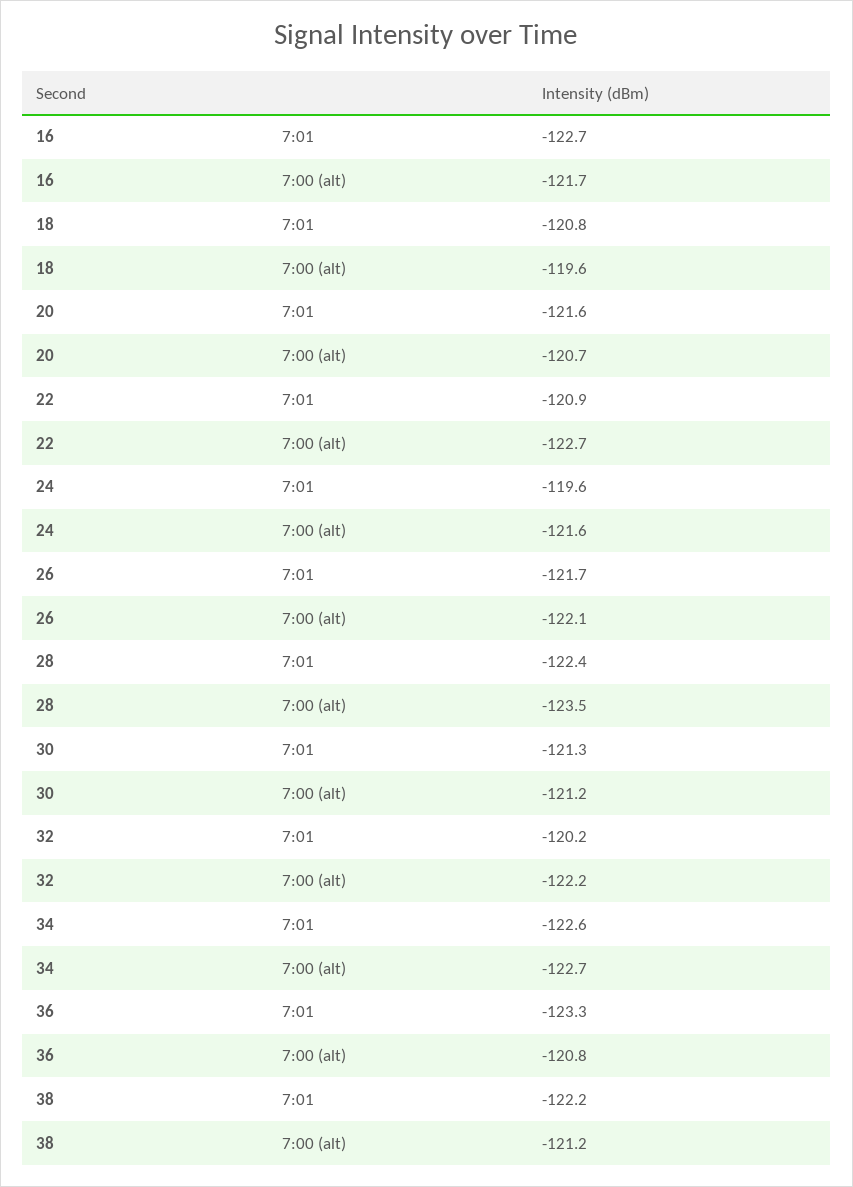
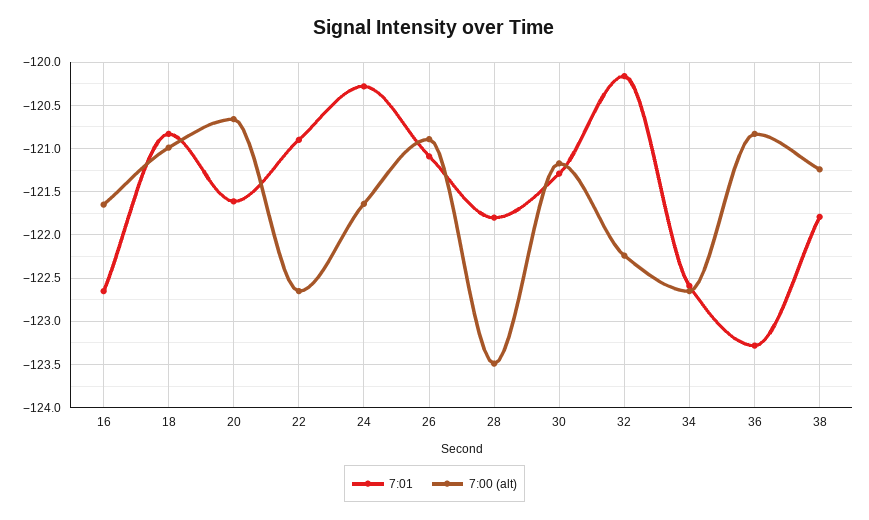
  {
    "7:01": {
      "16": -122.7,
      "18": -120.8,
      "20": -121.6,
      "22": -120.9,
-     "24": -119.6,
+     "24": -120.3,
-     "26": -121.7,
+     "26": -121.1,
-     "28": -122.4,
+     "28": -121.8,
      "30": -121.3,
      "32": -120.2,
      "34": -122.6,
      "36": -123.3,
-     "38": -122.2
+     "38": -121.8
    },
    "7:00 (alt)": {
      "16": -121.7,
-     "18": -119.6,
+     "18": -121,
      "20": -120.7,
      "22": -122.7,
      "24": -121.6,
-     "26": -122.1,
+     "26": -120.9,
      "28": -123.5,
      "30": -121.2,
      "32": -122.2,
      "34": -122.7,
      "36": -120.8,
      "38": -121.2
    }
  }

